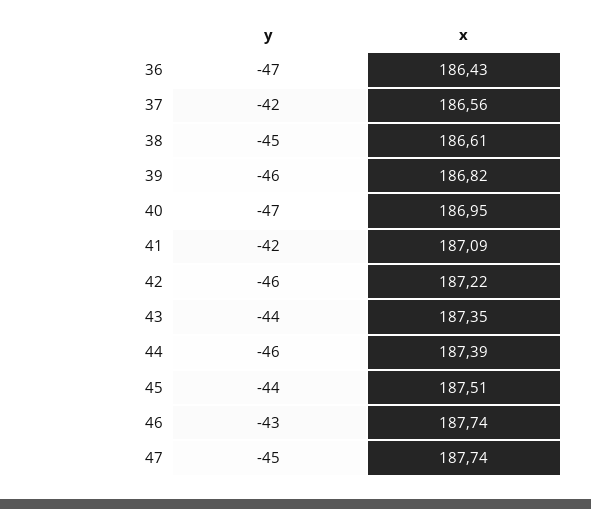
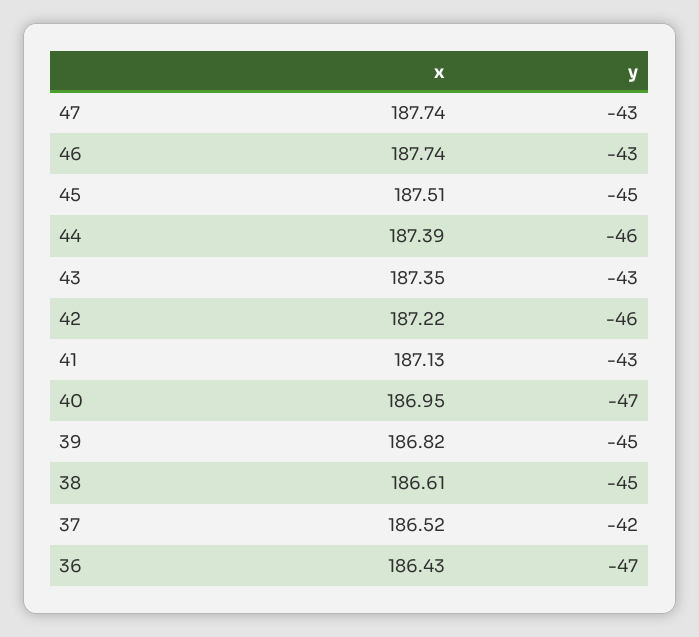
  {
    "y": {
      "36": -47,
      "37": -42,
      "38": -45,
-     "39": -46,
+     "39": -45,
      "40": -47,
-     "41": -42,
+     "41": -43,
      "42": -46,
-     "43": -44,
+     "43": -43,
      "44": -46,
-     "45": -44,
+     "45": -45,
      "46": -43,
-     "47": -45
+     "47": -43
    },
    "x": {
      "36": 186.43,
-     "37": 186.56,
+     "37": 186.52,
      "38": 186.61,
      "39": 186.82,
      "40": 186.95,
-     "41": 187.09,
+     "41": 187.13,
      "42": 187.22,
      "43": 187.35,
      "44": 187.39,
      "45": 187.51,
      "46": 187.74,
      "47": 187.74
    }
  }

